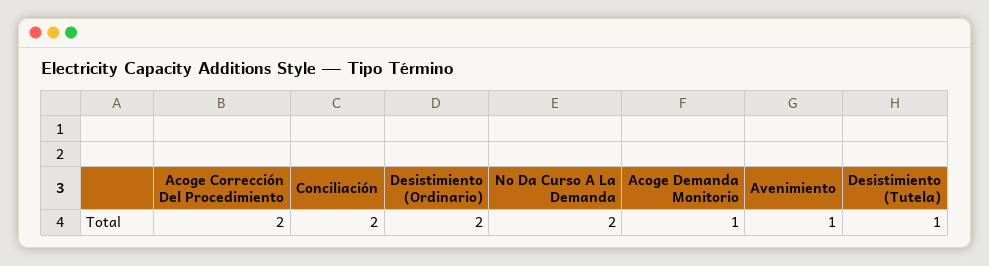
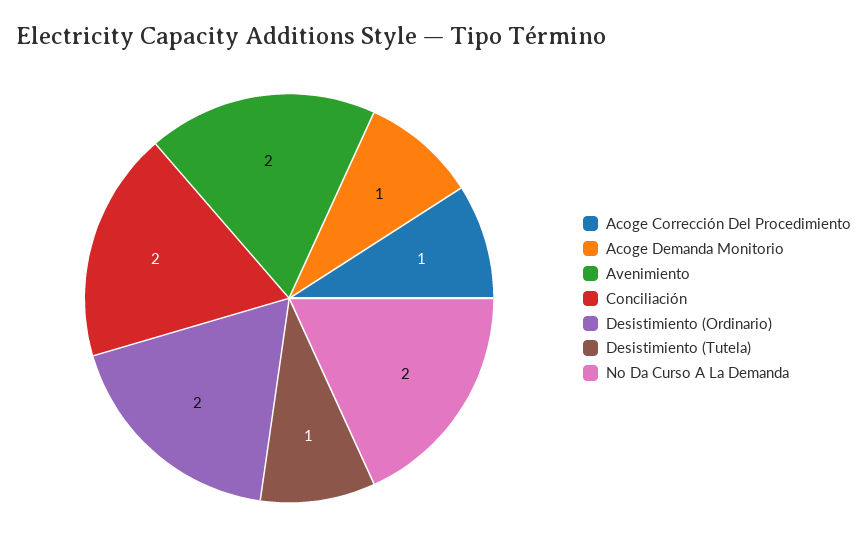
  {
-   "Acoge Corrección Del Procedimiento": 2,
+   "Acoge Corrección Del Procedimiento": 1,
    "Conciliación": 2,
    "Desistimiento (Ordinario)": 2,
    "No Da Curso A La Demanda": 2,
    "Acoge Demanda Monitorio": 1,
-   "Avenimiento": 1,
+   "Avenimiento": 2,
    "Desistimiento (Tutela)": 1
  }

